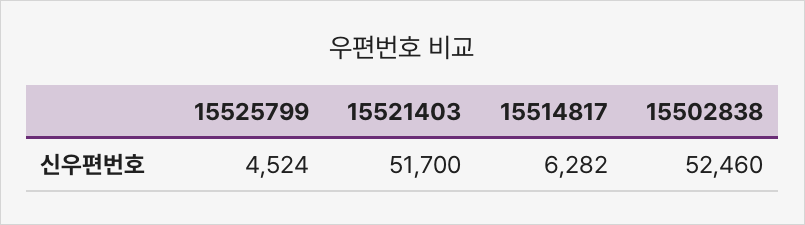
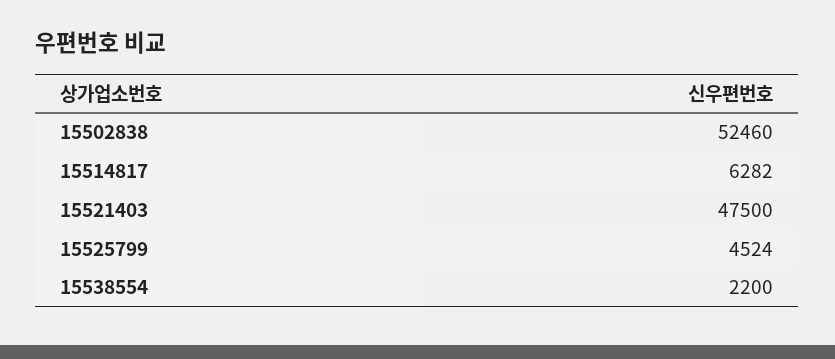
  {
    "15525799": 4524,
-   "15521403": 51700,
+   "15521403": 47500,
    "15514817": 6282,
-   "15502838": 52460
+   "15502838": 52460,
+   "15538554": 2200
  }

